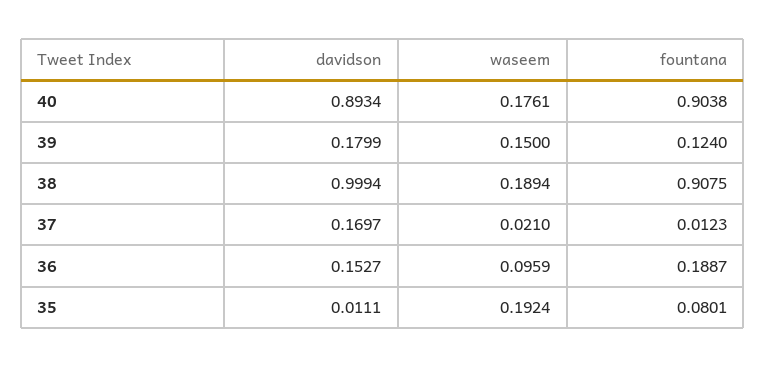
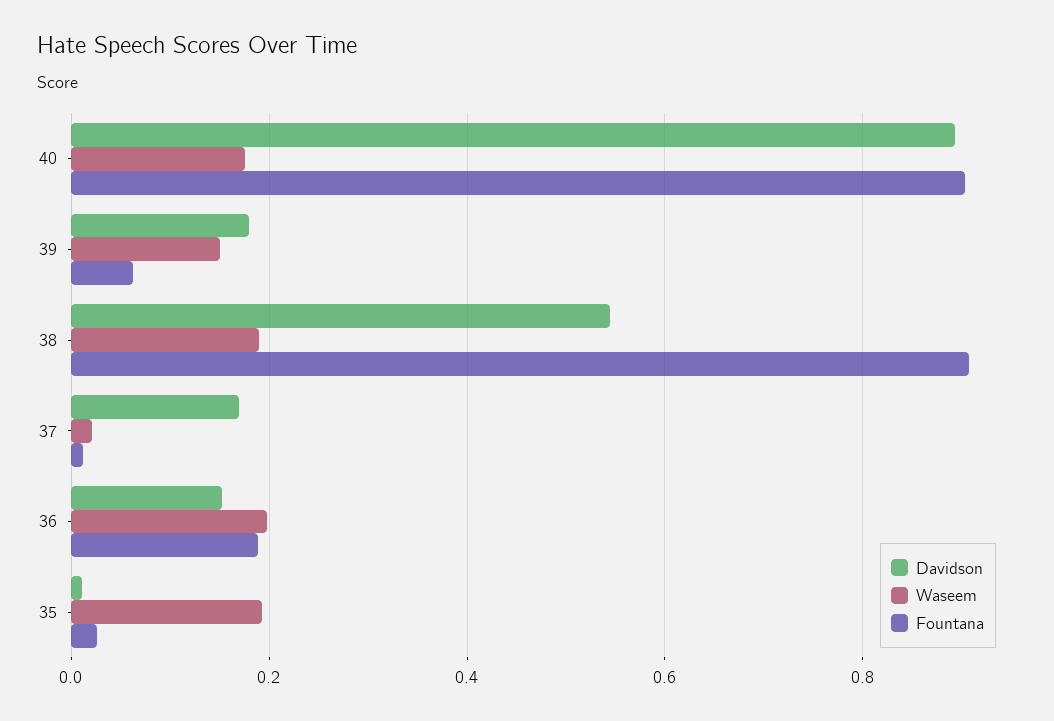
  {
    "davidson": {
      "40": 0.8934,
      "39": 0.1799,
-     "38": 0.9994,
+     "38": 0.54,
      "37": 0.1697,
      "36": 0.1527,
      "35": 0.0111
    },
    "waseem": {
      "40": 0.1761,
      "39": 0.15,
      "38": 0.1894,
      "37": 0.021,
-     "36": 0.0959,
+     "36": 0.2,
      "35": 0.1924
    },
    "fountana": {
      "40": 0.9038,
-     "39": 0.124,
+     "39": 0.06,
      "38": 0.9075,
      "37": 0.0123,
      "36": 0.1887,
-     "35": 0.0801
+     "35": 0.02
    }
  }

